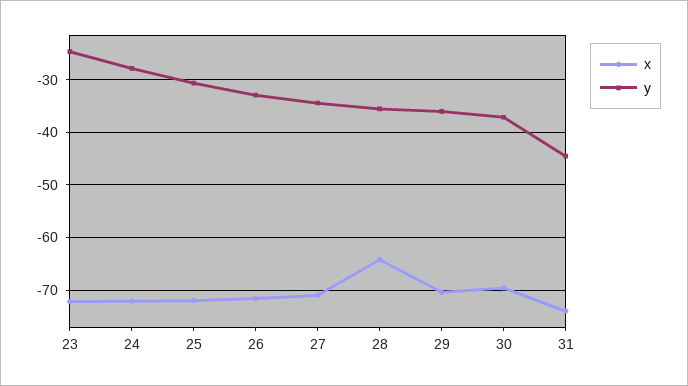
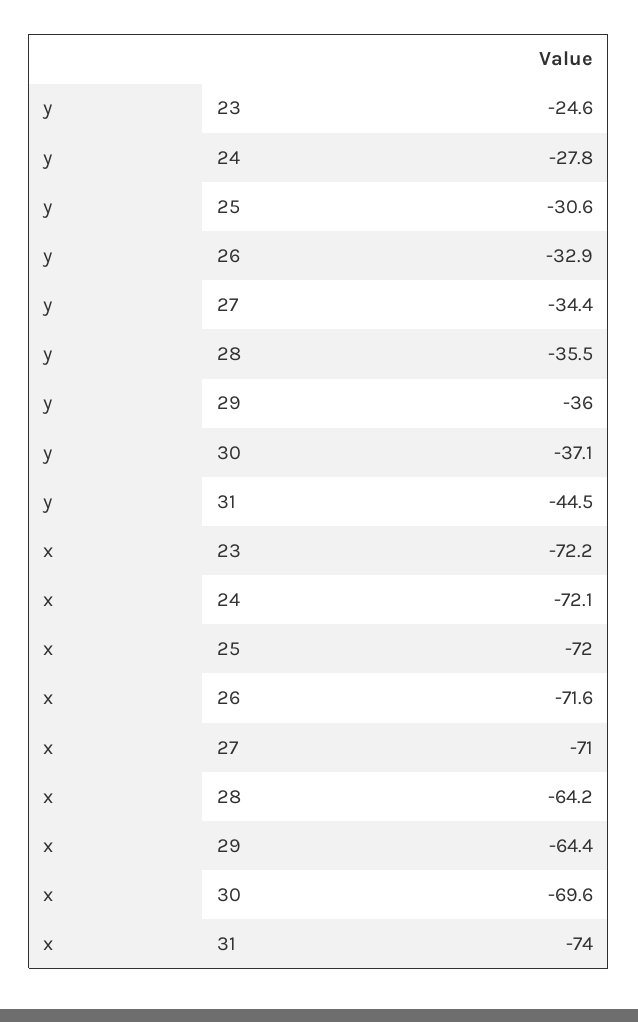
  {
    "x": {
      "23": -72.2,
      "24": -72.1,
      "25": -72,
      "26": -71.6,
      "27": -71,
      "28": -64.2,
-     "29": -70,
+     "29": -64.4,
      "30": -69.6,
      "31": -74
    },
    "y": {
      "23": -24.6,
      "24": -27.8,
      "25": -30.6,
      "26": -32.9,
      "27": -34.4,
      "28": -35.5,
      "29": -36,
      "30": -37.1,
      "31": -44.5
    }
  }

